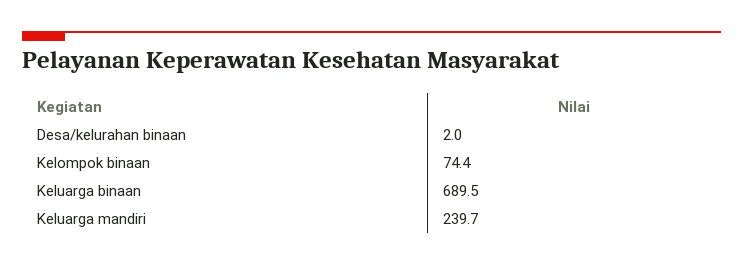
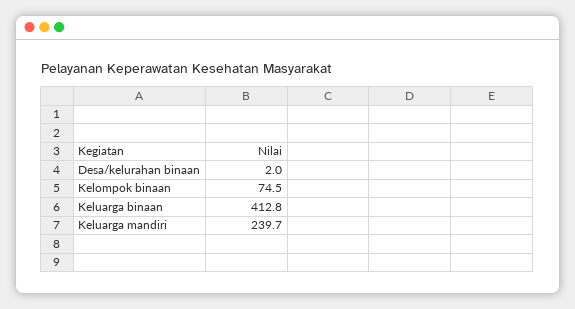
  {
    "Desa/kelurahan binaan": 2,
-   "Kelompok binaan": 74.4,
+   "Kelompok binaan": 74.5,
-   "Keluarga binaan": 689.5,
+   "Keluarga binaan": 412.8,
    "Keluarga mandiri": 239.7
  }

